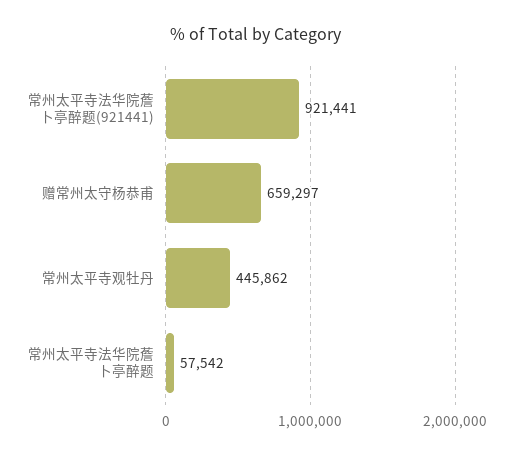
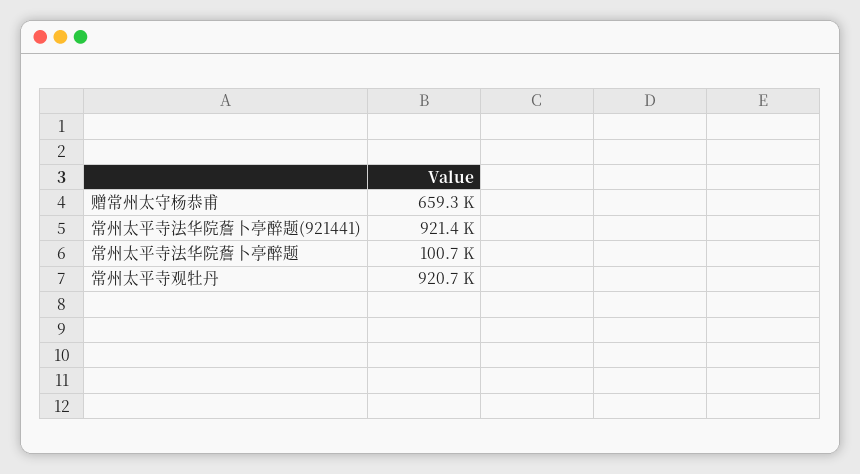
  {
    "常州太平寺法华院薝卜亭醉题(921441)": 921441,
    "赠常州太守杨恭甫": 659297,
-   "常州太平寺观牡丹": 445862,
+   "常州太平寺观牡丹": 920700,
-   "常州太平寺法华院薝卜亭醉题": 57542
+   "常州太平寺法华院薝卜亭醉题": 100700
  }

